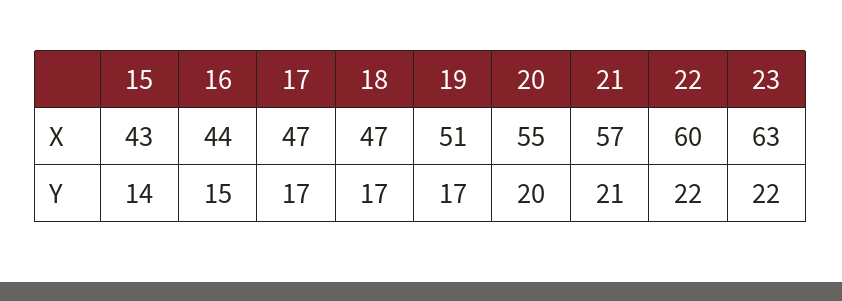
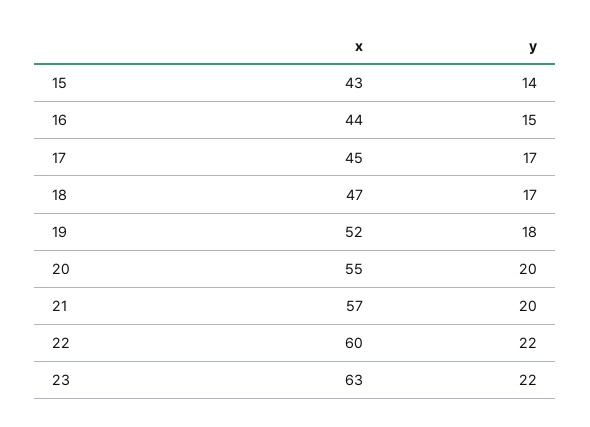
  {
    "15": {
      "X": 43,
      "Y": 14
    },
    "16": {
      "X": 44,
      "Y": 15
    },
    "17": {
-     "X": 47,
+     "X": 45,
      "Y": 17
    },
    "18": {
      "X": 47,
      "Y": 17
    },
    "19": {
-     "X": 51,
+     "X": 52,
-     "Y": 17
+     "Y": 18
    },
    "20": {
      "X": 55,
      "Y": 20
    },
    "21": {
      "X": 57,
-     "Y": 21
+     "Y": 20
    },
    "22": {
      "X": 60,
      "Y": 22
    },
    "23": {
      "X": 63,
      "Y": 22
    }
  }

